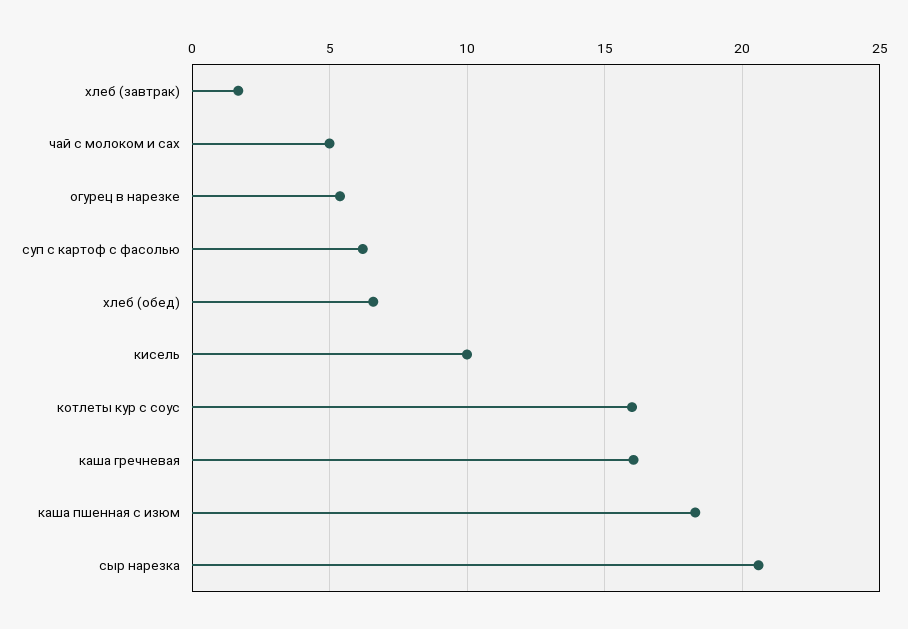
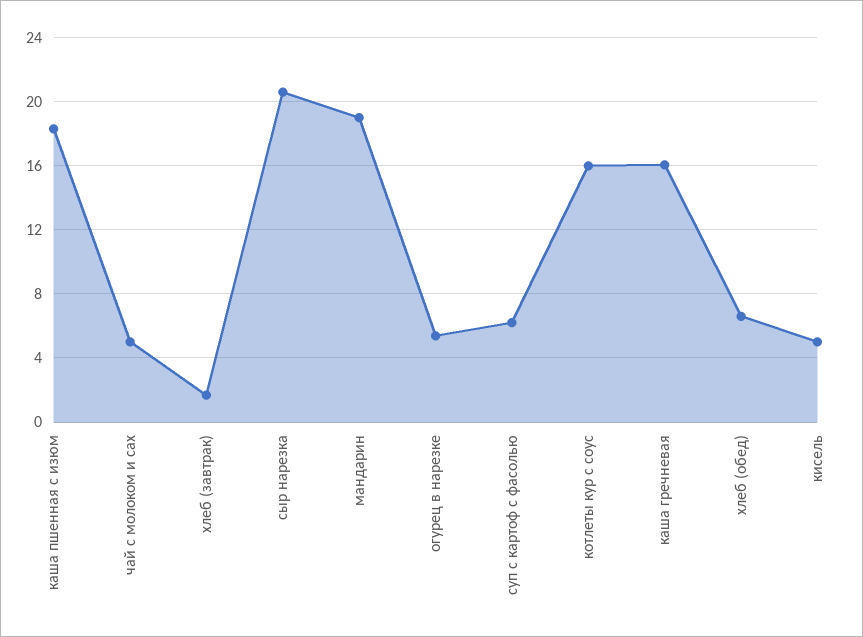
  {
    "хлеб (завтрак)": 1.5,
    "чай с молоком и сах": 5,
    "огурец в нарезке": 5.5,
    "суп с картоф с фасолью": 6,
    "хлеб (обед)": 6.5,
-   "кисель": 10,
+   "кисель": 5,
    "котлеты кур с соус": 16,
    "каша гречневая": 16,
    "каша пшенная с изюм": 18.5,
-   "сыр нарезка": 20.5
+   "сыр нарезка": 20.5,
+   "мандарин": 19
  }

